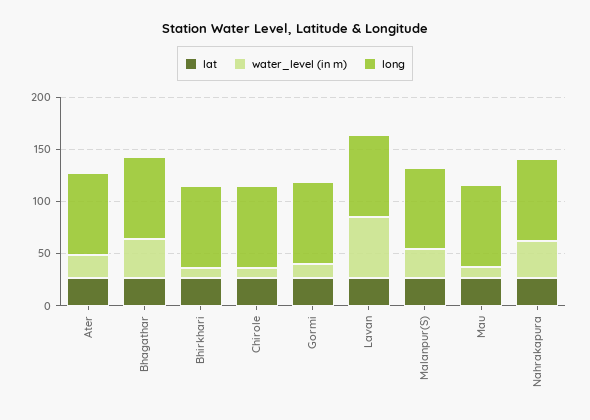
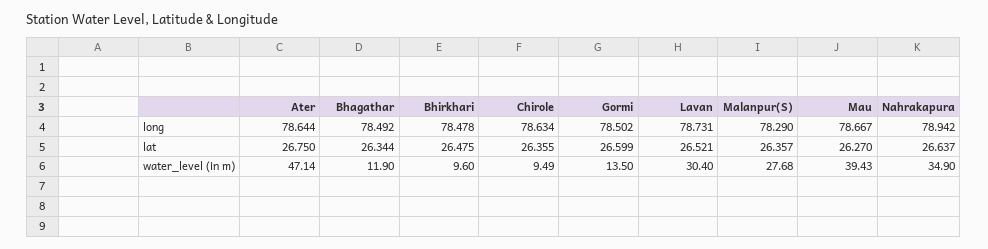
  {
    "lat": {
      "Ater": 26.75,
      "Bhagathar": 26.344,
      "Bhirkhari": 26.475,
      "Chirole": 26.355,
      "Gormi": 26.599,
      "Lavan": 26.521,
      "Malanpur(S)": 26.357,
      "Mau": 26.27,
      "Nahrakapura": 26.637
    },
    "water_level (in m)": {
-     "Ater": 20,
+     "Ater": 47.14,
-     "Bhagathar": 40,
+     "Bhagathar": 11.9,
      "Bhirkhari": 9.6,
      "Chirole": 9.49,
      "Gormi": 13.5,
-     "Lavan": 60,
+     "Lavan": 30.4,
      "Malanpur(S)": 27.68,
-     "Mau": 10,
+     "Mau": 39.43,
      "Nahrakapura": 34.9
    },
    "long": {
      "Ater": 78.644,
      "Bhagathar": 78.492,
      "Bhirkhari": 78.478,
      "Chirole": 78.634,
      "Gormi": 78.502,
      "Lavan": 78.731,
      "Malanpur(S)": 78.29,
      "Mau": 78.667,
      "Nahrakapura": 78.942
    }
  }

